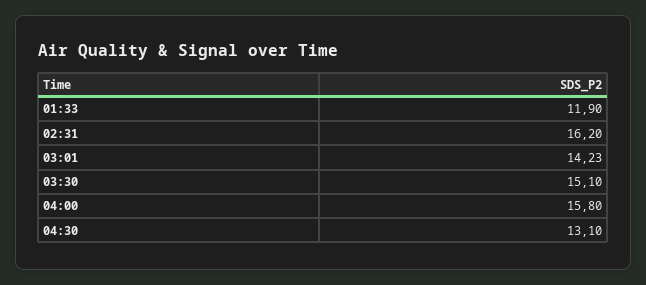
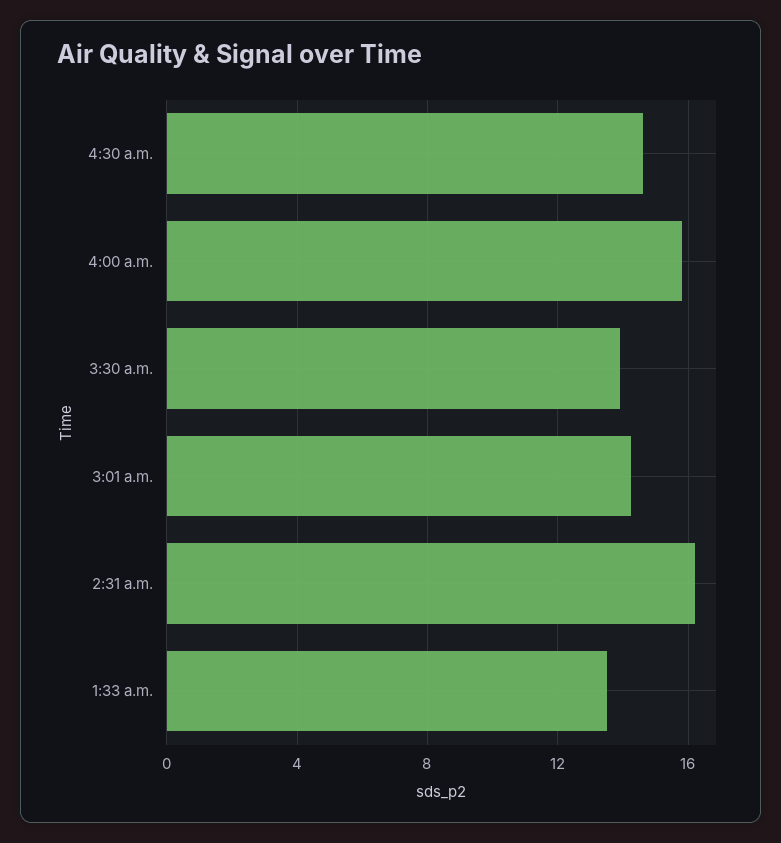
  {
-   "01:33": 11.9,
+   "01:33": 13.5,
    "02:31": 16.2,
    "03:01": 14.23,
-   "03:30": 15.1,
+   "03:30": 14,
    "04:00": 15.8,
-   "04:30": 13.1
+   "04:30": 14.5
  }

